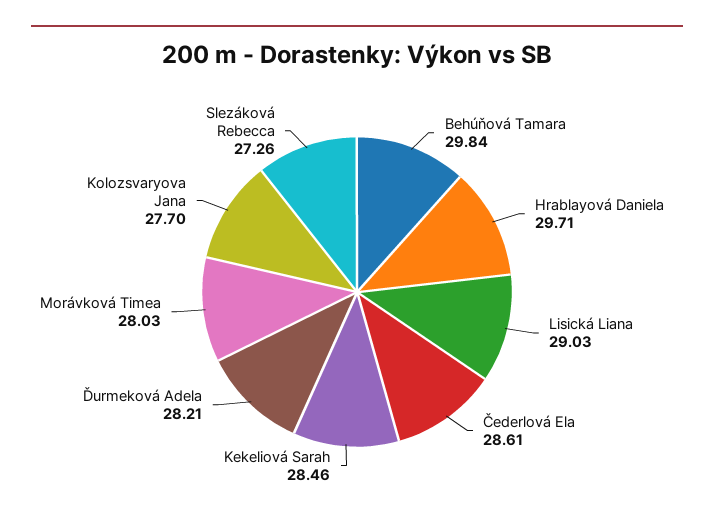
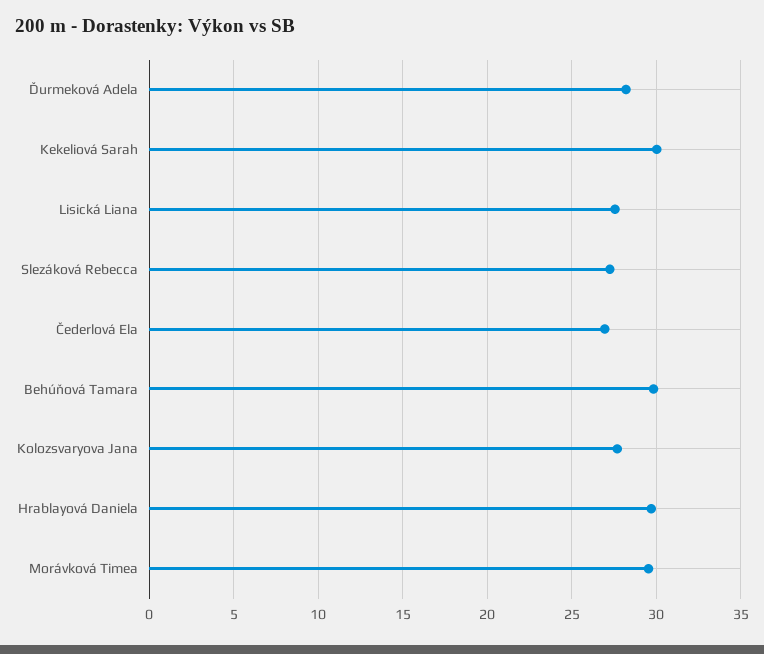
  {
    "Behúňová Tamara": 29.84,
    "Hrablayová Daniela": 29.71,
-   "Lisická Liana": 29.03,
+   "Lisická Liana": 27.5,
-   "Čederlová Ela": 28.61,
+   "Čederlová Ela": 27,
-   "Kekeliová Sarah": 28.46,
+   "Kekeliová Sarah": 30,
    "Ďurmeková Adela": 28.21,
-   "Morávková Timea": 28.03,
+   "Morávková Timea": 29.5,
    "Kolozsvaryova Jana": 27.7,
    "Slezáková Rebecca": 27.26
  }

